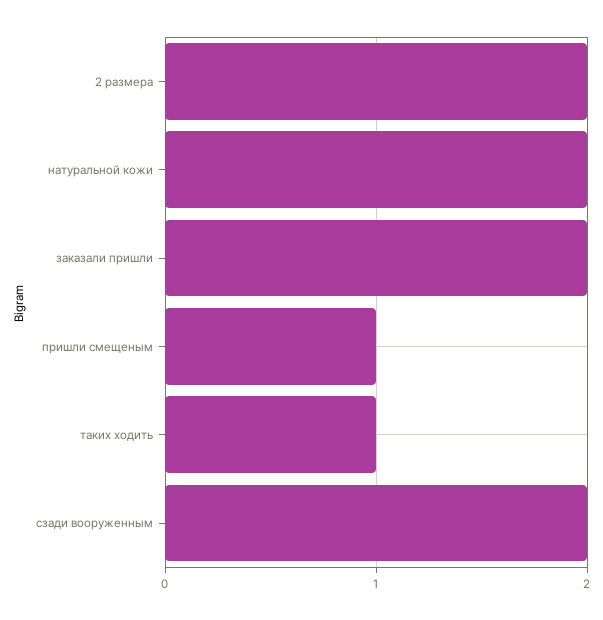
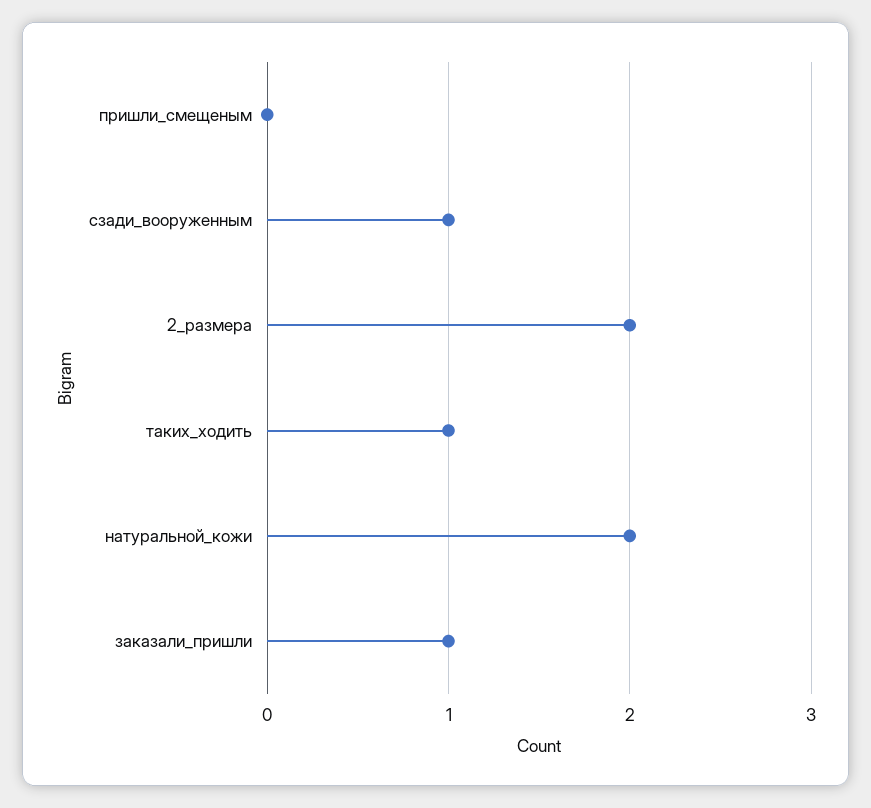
  {
    "2 размера": 2,
    "натуральной кожи": 2,
-   "заказали пришли": 2,
+   "заказали пришли": 1,
-   "пришли смещеным": 1,
+   "пришли смещеным": 0,
    "таких ходить": 1,
-   "сзади вооруженным": 2
+   "сзади вооруженным": 1
  }

